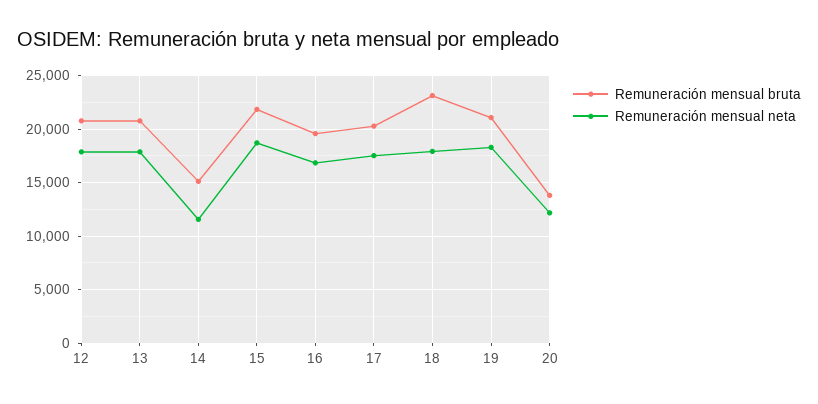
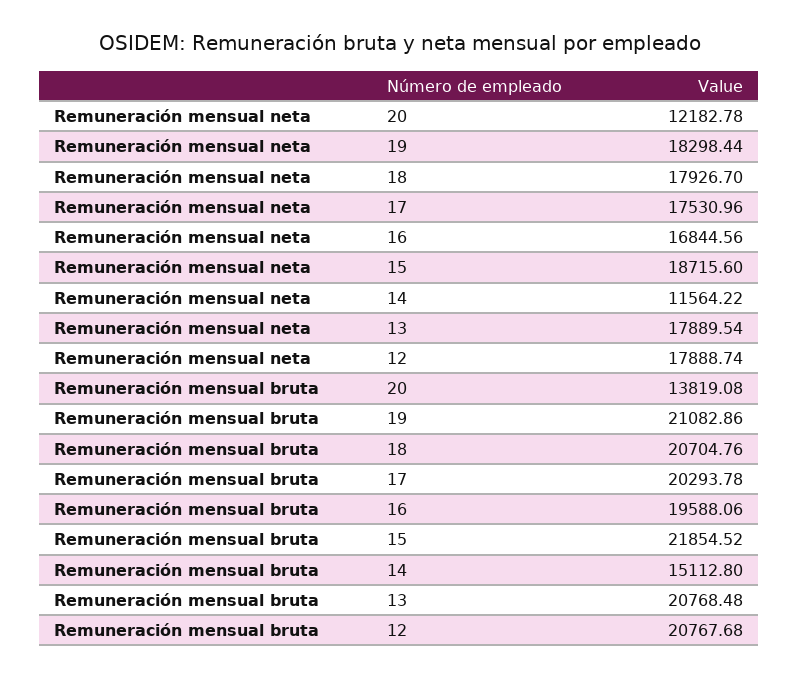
  {
    "Remuneración mensual bruta": {
      "12": 20767.68,
      "13": 20768.48,
      "14": 15112.8,
      "15": 21854.52,
      "16": 19588.06,
      "17": 20293.78,
-     "18": 23000,
+     "18": 20704.76,
      "19": 21082.86,
      "20": 13819.08
    },
    "Remuneración mensual neta": {
      "12": 17888.74,
      "13": 17889.54,
      "14": 11564.22,
      "15": 18715.6,
      "16": 16844.56,
      "17": 17530.96,
      "18": 17926.7,
      "19": 18298.44,
      "20": 12182.78
    }
  }

